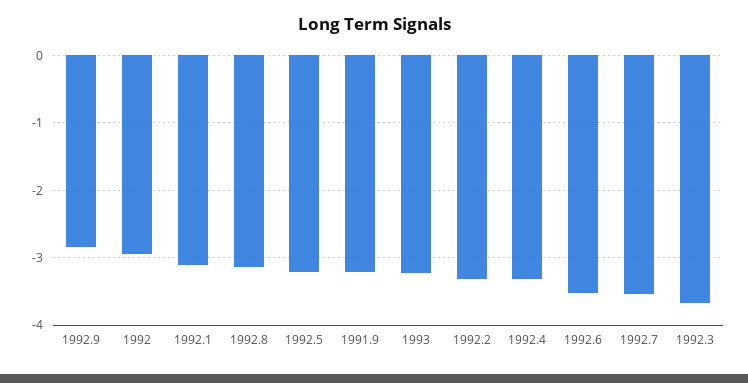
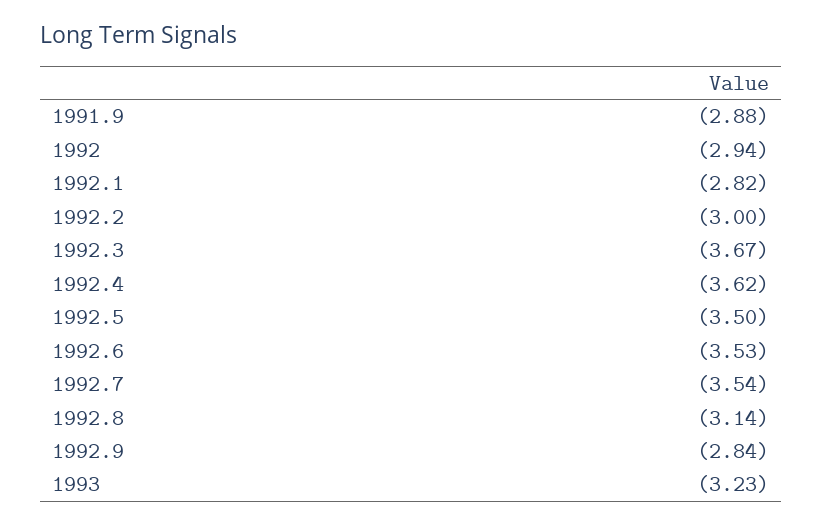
  {
    "1992.9": -2.84,
    "1992": -2.94,
-   "1992.1": -3.1,
+   "1992.1": -2.82,
    "1992.8": -3.14,
-   "1992.5": -3.2,
+   "1992.5": -3.5,
-   "1991.9": -3.2,
+   "1991.9": -2.88,
    "1993": -3.23,
-   "1992.2": -3.3,
+   "1992.2": -3,
-   "1992.4": -3.3,
+   "1992.4": -3.62,
    "1992.6": -3.53,
    "1992.7": -3.54,
    "1992.3": -3.67
  }

